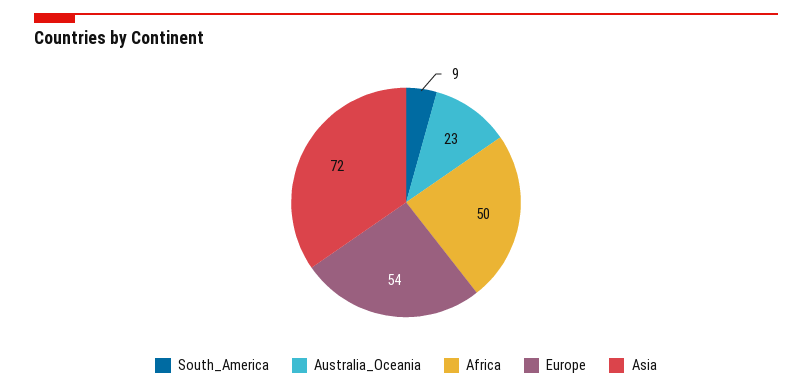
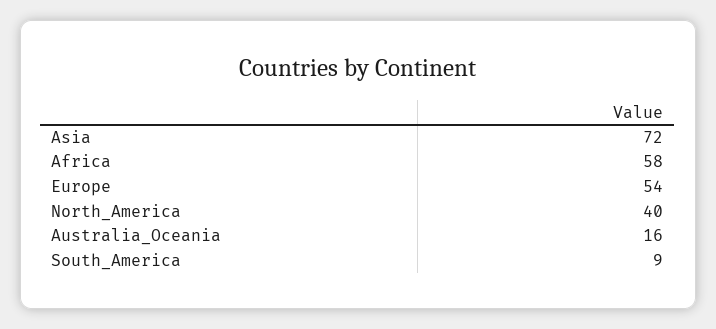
  {
    "South_America": 9,
-   "Australia_Oceania": 23,
+   "Australia_Oceania": 16,
-   "Africa": 50,
+   "Africa": 58,
    "Europe": 54,
-   "Asia": 72
+   "Asia": 72,
+   "North_America": 40
  }

